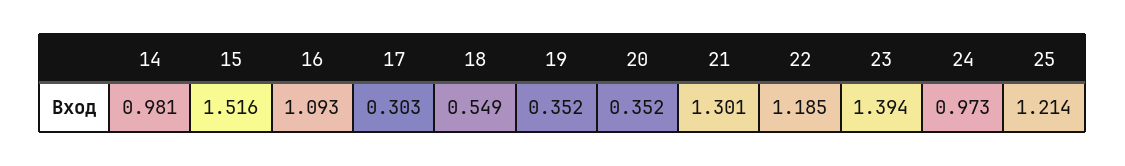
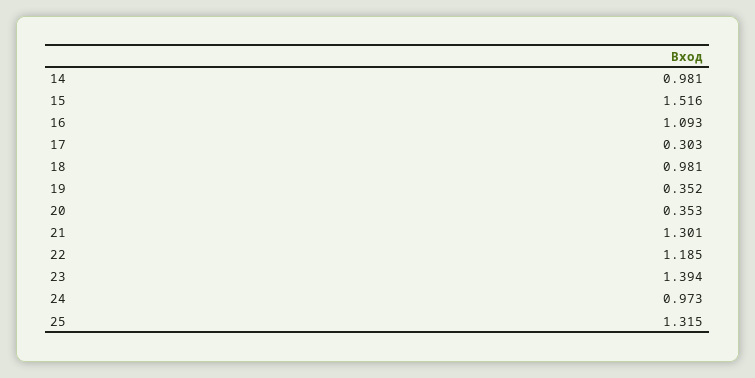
  {
    "14": 0.981,
    "15": 1.516,
    "16": 1.093,
    "17": 0.303,
-   "18": 0.549,
+   "18": 0.981,
    "19": 0.352,
-   "20": 0.352,
+   "20": 0.353,
    "21": 1.301,
    "22": 1.185,
    "23": 1.394,
    "24": 0.973,
-   "25": 1.214
+   "25": 1.315
  }

